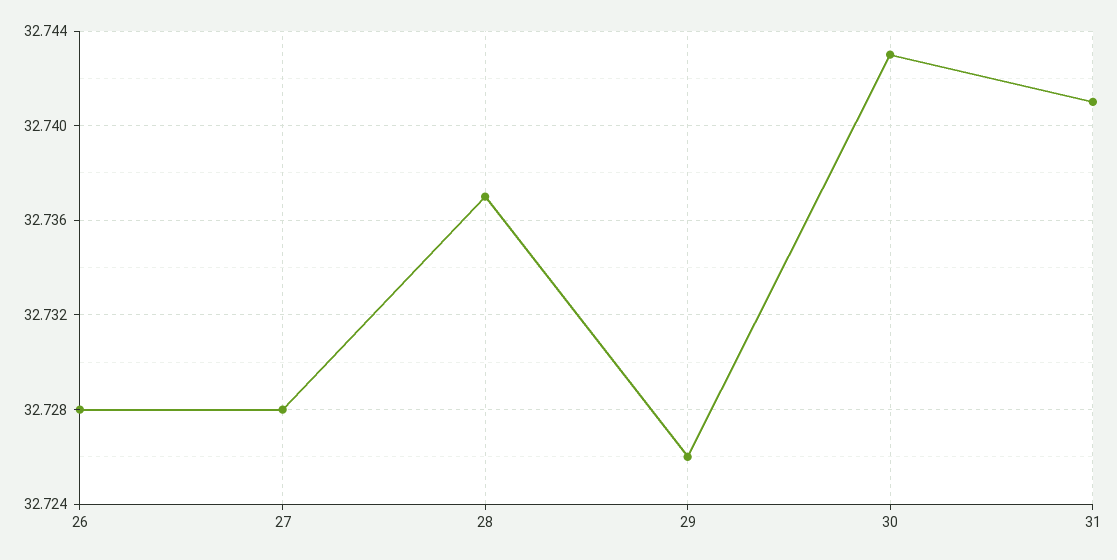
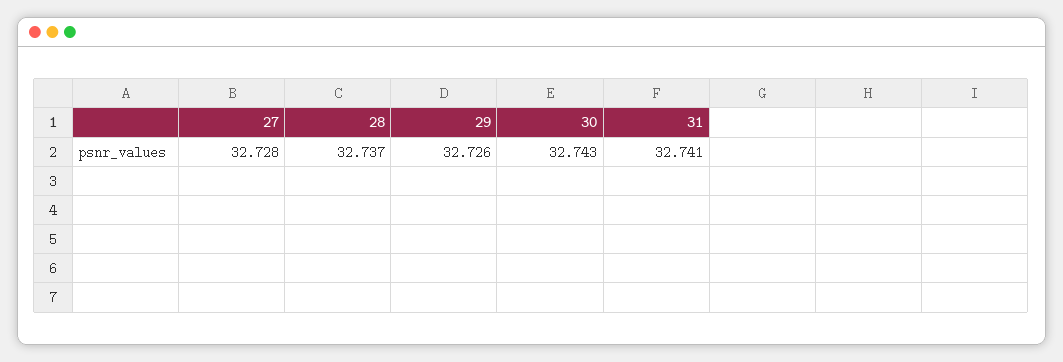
  {
-   "26": 32.728,
    "27": 32.728,
    "28": 32.737,
    "29": 32.726,
    "30": 32.743,
    "31": 32.741
  }

